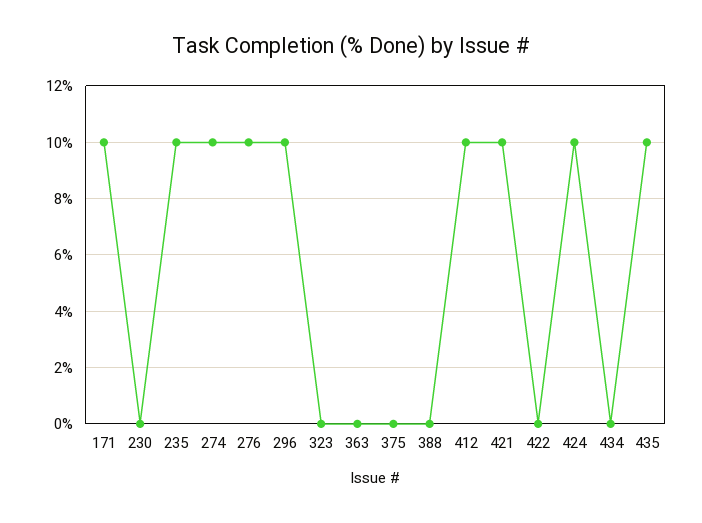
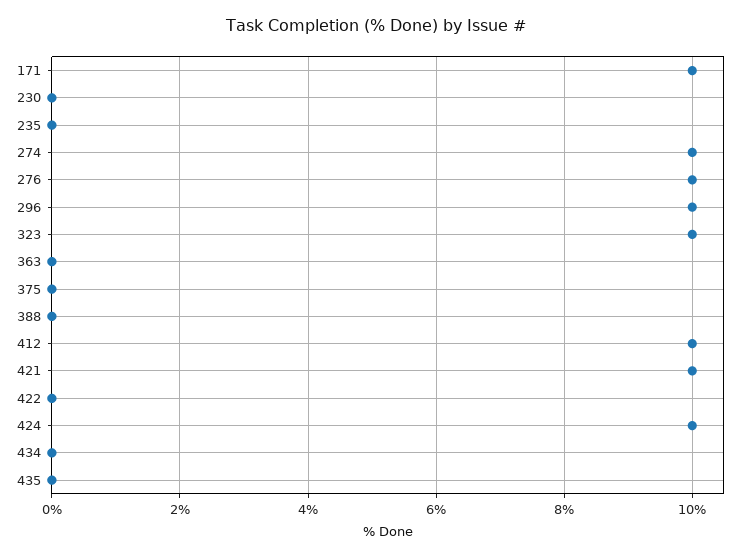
  {
    "171": 10,
    "230": 0,
-   "235": 10,
+   "235": 0,
    "274": 10,
    "276": 10,
    "296": 10,
-   "323": 0,
+   "323": 10,
    "363": 0,
    "375": 0,
    "388": 0,
    "412": 10,
    "421": 10,
    "422": 0,
    "424": 10,
    "434": 0,
-   "435": 10
+   "435": 0
  }

